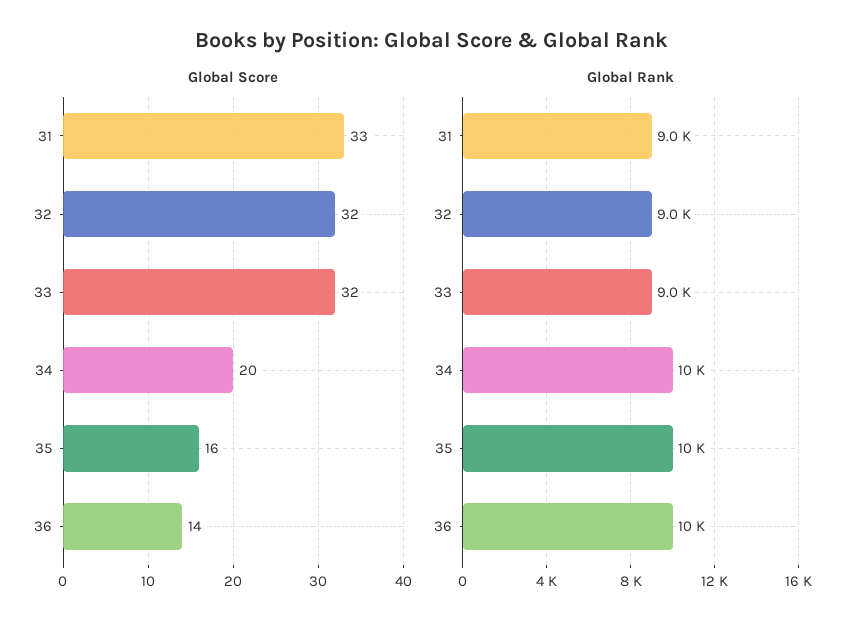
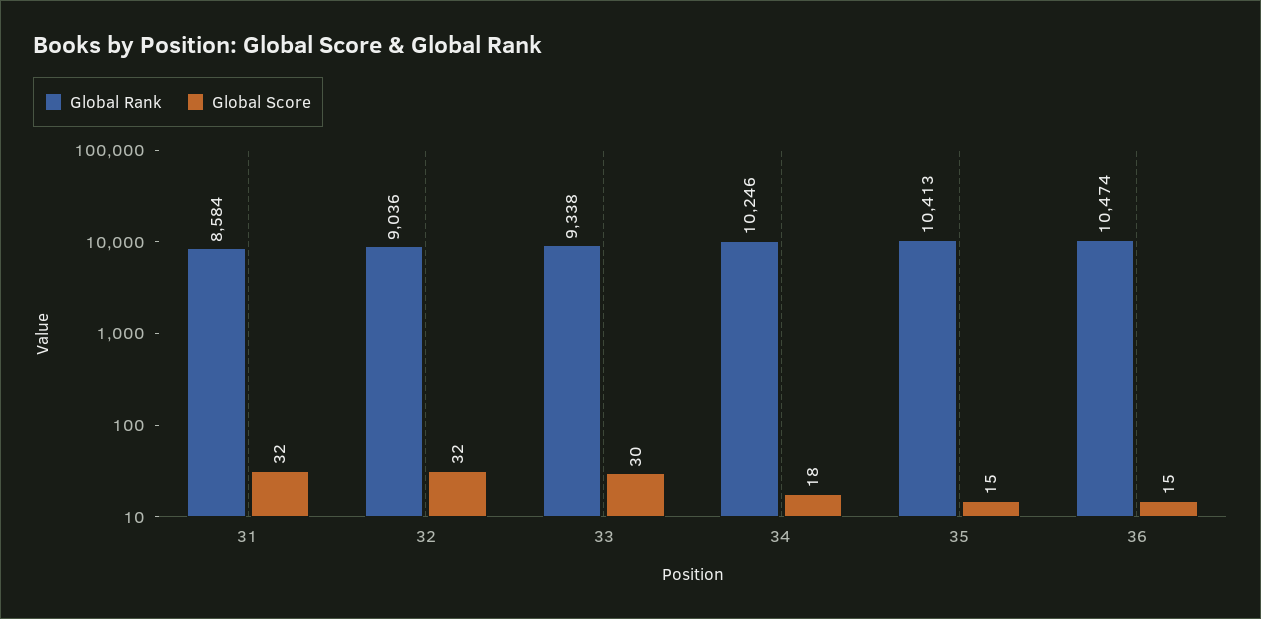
  {
    "Global Score": {
-     "31": 33,
+     "31": 32,
      "32": 32,
-     "33": 32,
+     "33": 30,
-     "34": 20,
+     "34": 18,
-     "35": 16,
+     "35": 15,
-     "36": 14
+     "36": 15
    },
    "Global Rank": {
-     "31": 9000,
+     "31": 8584,
      "32": 9036,
-     "33": 9000,
+     "33": 9338,
      "34": 10246,
      "35": 10413,
      "36": 10474
    }
  }

